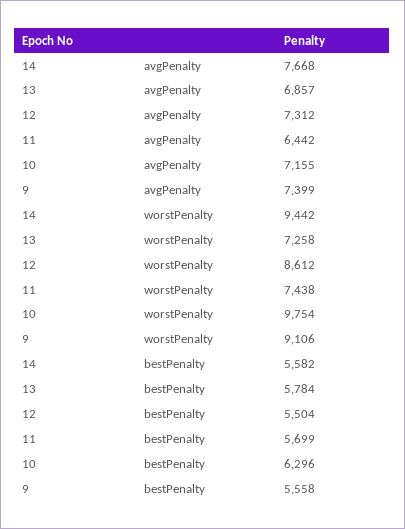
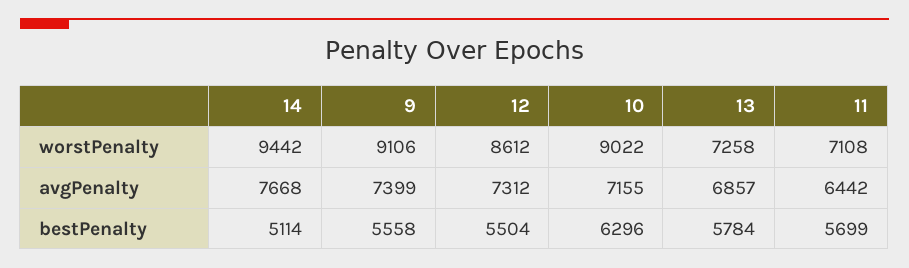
  {
    "14": {
      "avgPenalty": 7668,
      "worstPenalty": 9442,
-     "bestPenalty": 5582
+     "bestPenalty": 5114
    },
    "13": {
      "avgPenalty": 6857,
      "worstPenalty": 7258,
      "bestPenalty": 5784
    },
    "12": {
      "avgPenalty": 7312,
      "worstPenalty": 8612,
      "bestPenalty": 5504
    },
    "11": {
      "avgPenalty": 6442,
-     "worstPenalty": 7438,
+     "worstPenalty": 7108,
      "bestPenalty": 5699
    },
    "10": {
      "avgPenalty": 7155,
-     "worstPenalty": 9754,
+     "worstPenalty": 9022,
      "bestPenalty": 6296
    },
    "9": {
      "avgPenalty": 7399,
      "worstPenalty": 9106,
      "bestPenalty": 5558
    }
  }

